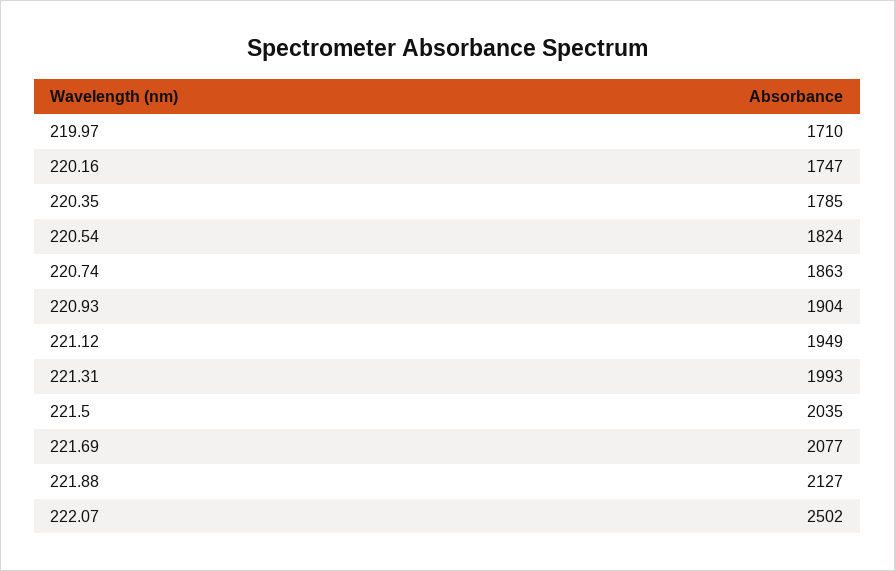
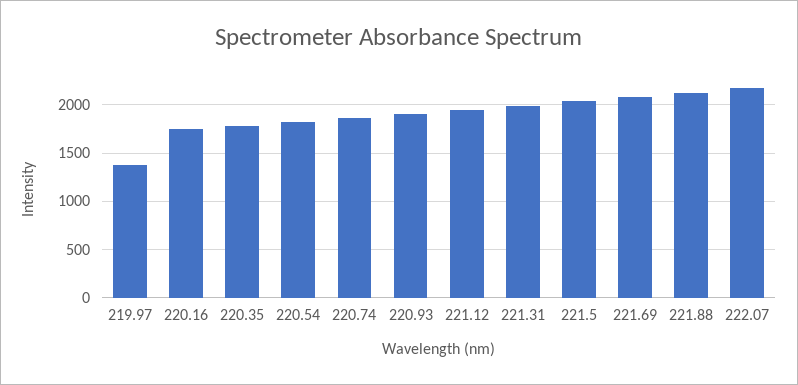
  {
-   "219.97": 1710,
+   "219.97": 1400,
    "220.16": 1747,
    "220.35": 1785,
    "220.54": 1824,
    "220.74": 1863,
    "220.93": 1904,
    "221.12": 1949,
    "221.31": 1993,
    "221.5": 2035,
    "221.69": 2077,
    "221.88": 2127,
-   "222.07": 2502
+   "222.07": 2200
  }

